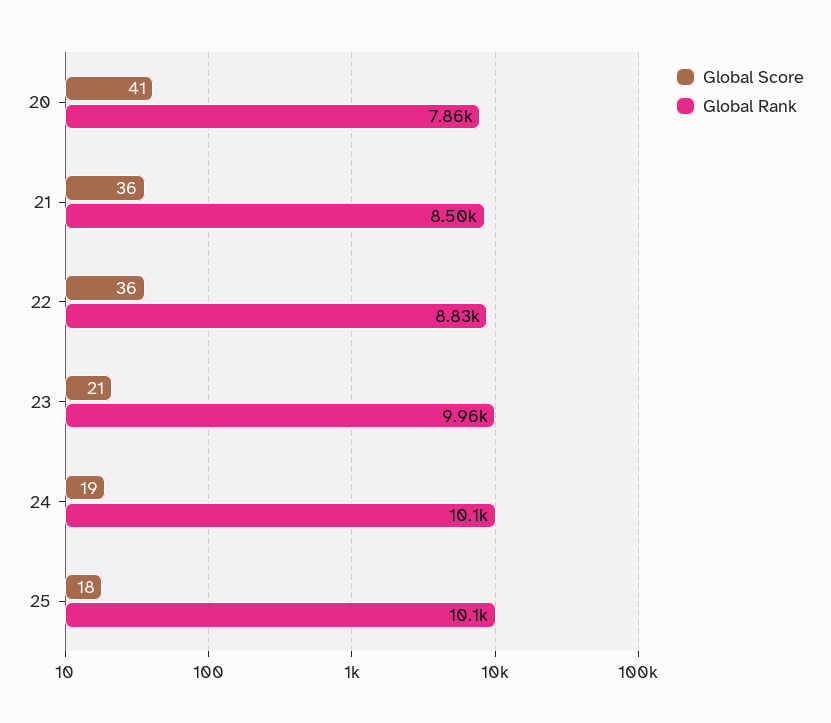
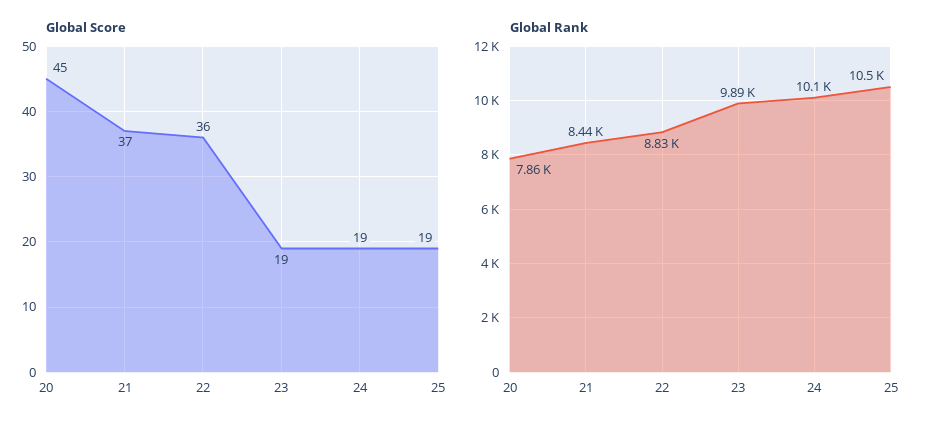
  {
    "Global Score": {
-     "20": 41,
+     "20": 45,
-     "21": 36,
+     "21": 37,
      "22": 36,
-     "23": 21,
+     "23": 19,
      "24": 19,
-     "25": 18
+     "25": 19
    },
    "Global Rank": {
      "20": 7860,
-     "21": 8500,
+     "21": 8440,
      "22": 8830,
-     "23": 9960,
+     "23": 9890,
      "24": 10100,
-     "25": 10100
+     "25": 10500
    }
  }

